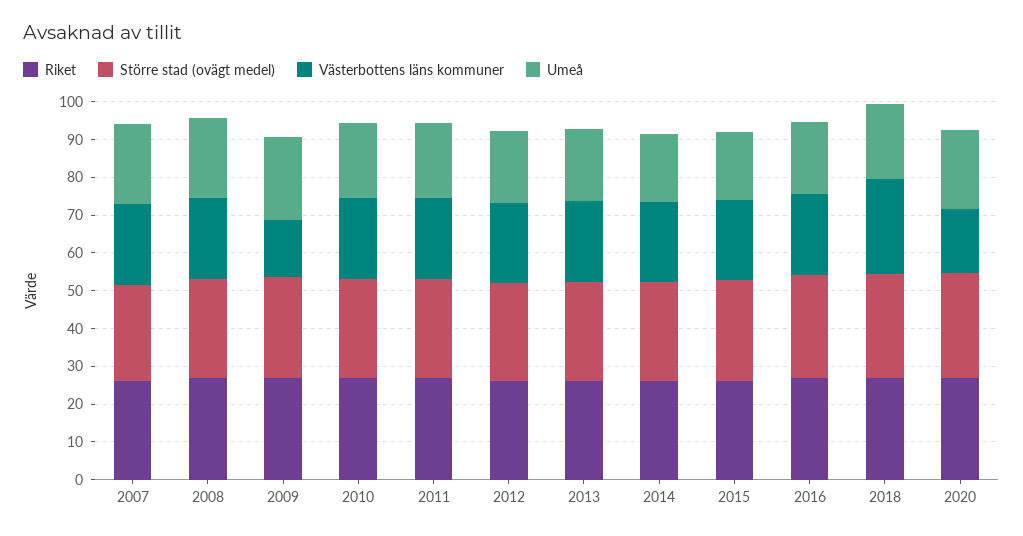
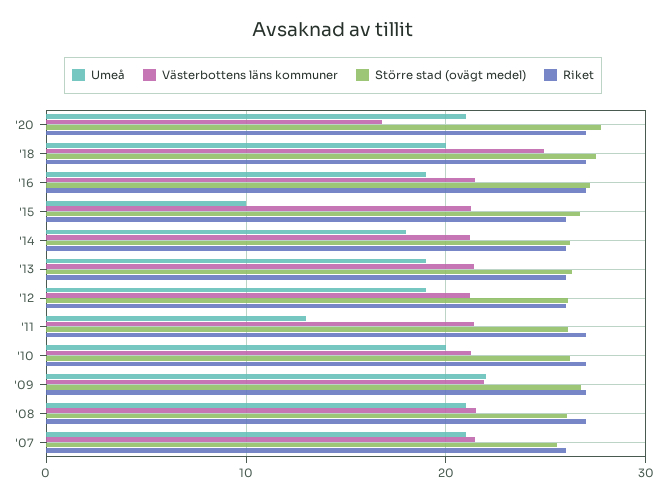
  {
    "Riket": {
      "2007": 26,
      "2008": 27,
      "2009": 27,
      "2010": 27,
      "2011": 27,
      "2012": 26,
      "2013": 26,
      "2014": 26,
      "2015": 26,
      "2016": 27,
      "2018": 27,
      "2020": 27
    },
    "Större stad (ovägt medel)": {
      "2007": 26,
      "2008": 26,
      "2009": 27,
      "2010": 26,
      "2011": 26,
      "2012": 26,
      "2013": 26,
      "2014": 26,
      "2015": 27,
      "2016": 27,
      "2018": 28,
      "2020": 28
    },
    "Västerbottens läns kommuner": {
      "2007": 21,
      "2008": 22,
-     "2009": 15,
+     "2009": 22,
      "2010": 21,
      "2011": 21,
      "2012": 21,
      "2013": 21,
      "2014": 21,
      "2015": 21,
      "2016": 21,
      "2018": 25,
      "2020": 17
    },
    "Umeå": {
      "2007": 21,
      "2008": 21,
      "2009": 22,
      "2010": 20,
-     "2011": 20,
+     "2011": 13,
      "2012": 19,
      "2013": 19,
      "2014": 18,
-     "2015": 17.5,
+     "2015": 10,
      "2016": 19,
      "2018": 20,
      "2020": 21
    }
  }

